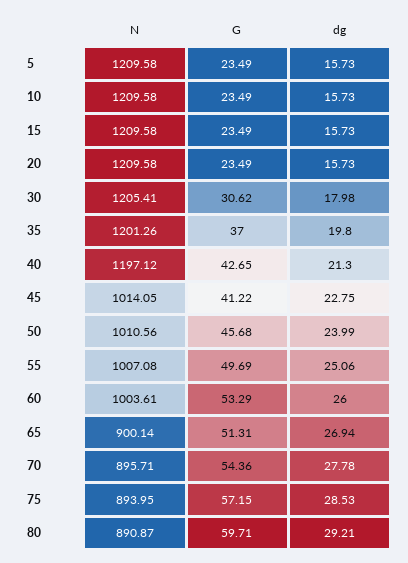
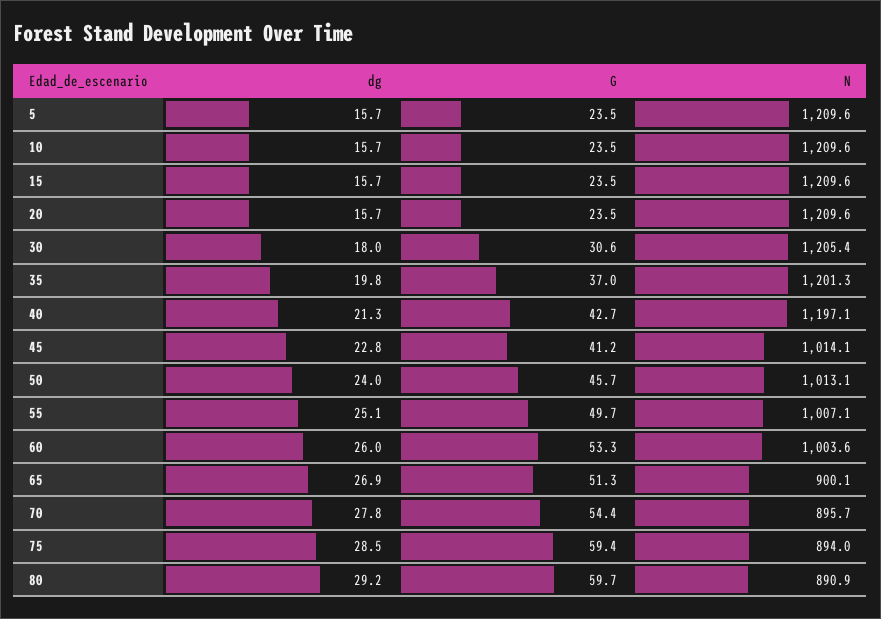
  {
    "N": {
      "5": 1209.58,
      "10": 1209.58,
      "15": 1209.58,
      "20": 1209.58,
      "30": 1205.41,
      "35": 1201.26,
      "40": 1197.12,
      "45": 1014.05,
-     "50": 1010.56,
+     "50": 1013.1,
      "55": 1007.08,
      "60": 1003.61,
      "65": 900.14,
      "70": 895.71,
      "75": 893.95,
      "80": 890.87
    },
    "G": {
      "5": 23.49,
      "10": 23.49,
      "15": 23.49,
      "20": 23.49,
      "30": 30.62,
      "35": 37,
      "40": 42.65,
      "45": 41.22,
      "50": 45.68,
      "55": 49.69,
      "60": 53.29,
      "65": 51.31,
      "70": 54.36,
-     "75": 57.15,
+     "75": 59.4,
      "80": 59.71
    },
    "dg": {
      "5": 15.73,
      "10": 15.73,
      "15": 15.73,
      "20": 15.73,
      "30": 17.98,
      "35": 19.8,
      "40": 21.3,
      "45": 22.75,
      "50": 23.99,
      "55": 25.06,
      "60": 26,
      "65": 26.94,
      "70": 27.78,
      "75": 28.53,
      "80": 29.21
    }
  }

